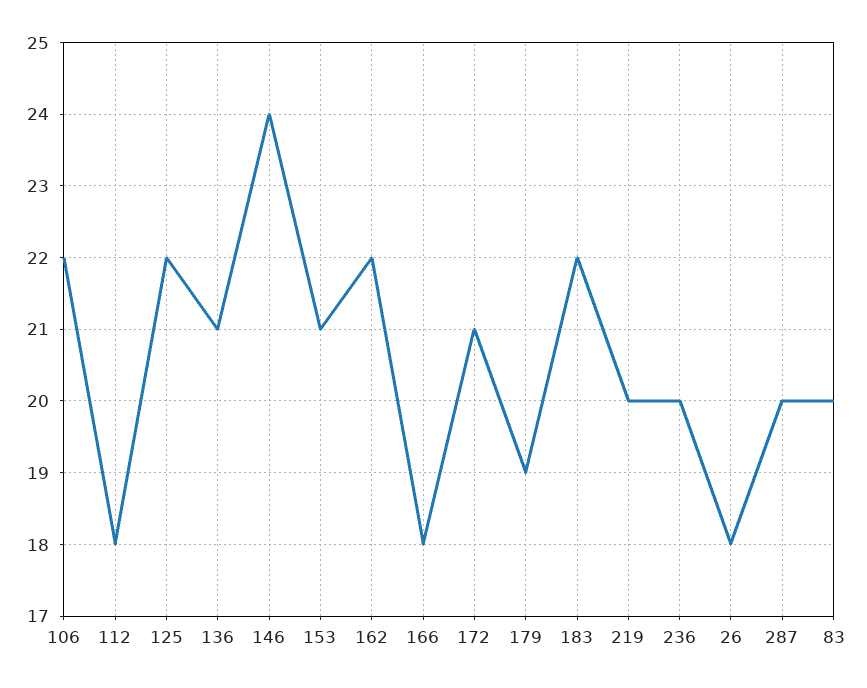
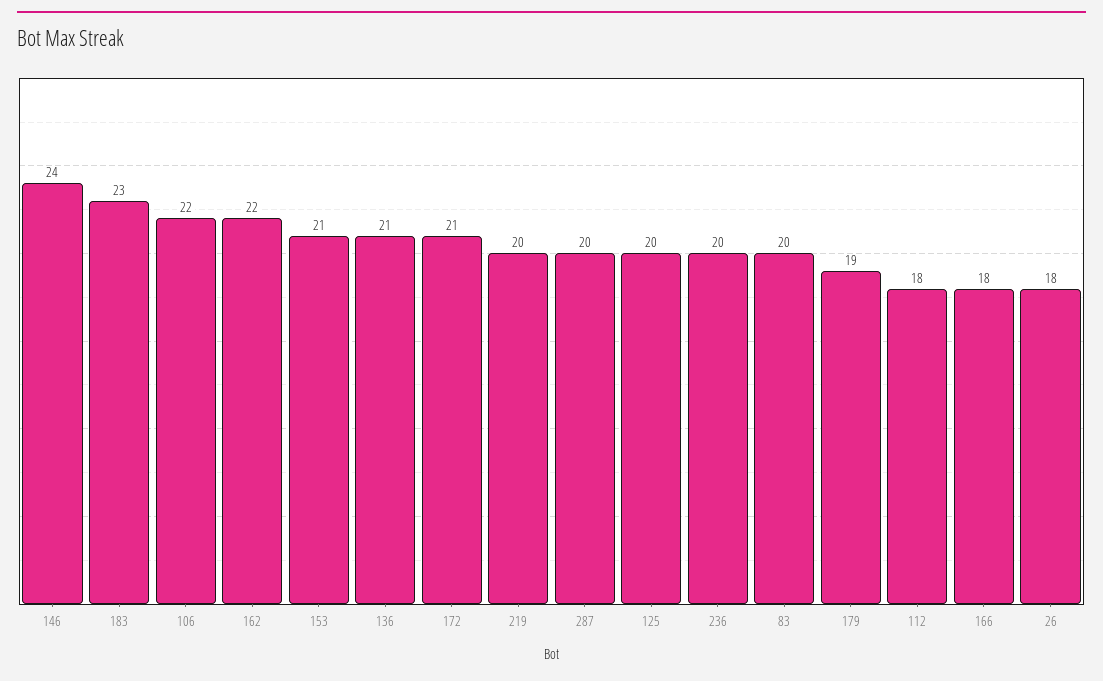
  {
    "106": 22,
    "112": 18,
-   "125": 22,
+   "125": 20,
    "136": 21,
    "146": 24,
    "153": 21,
    "162": 22,
    "166": 18,
    "172": 21,
    "179": 19,
-   "183": 22,
+   "183": 23,
    "219": 20,
    "236": 20,
    "26": 18,
    "287": 20,
    "83": 20
  }

